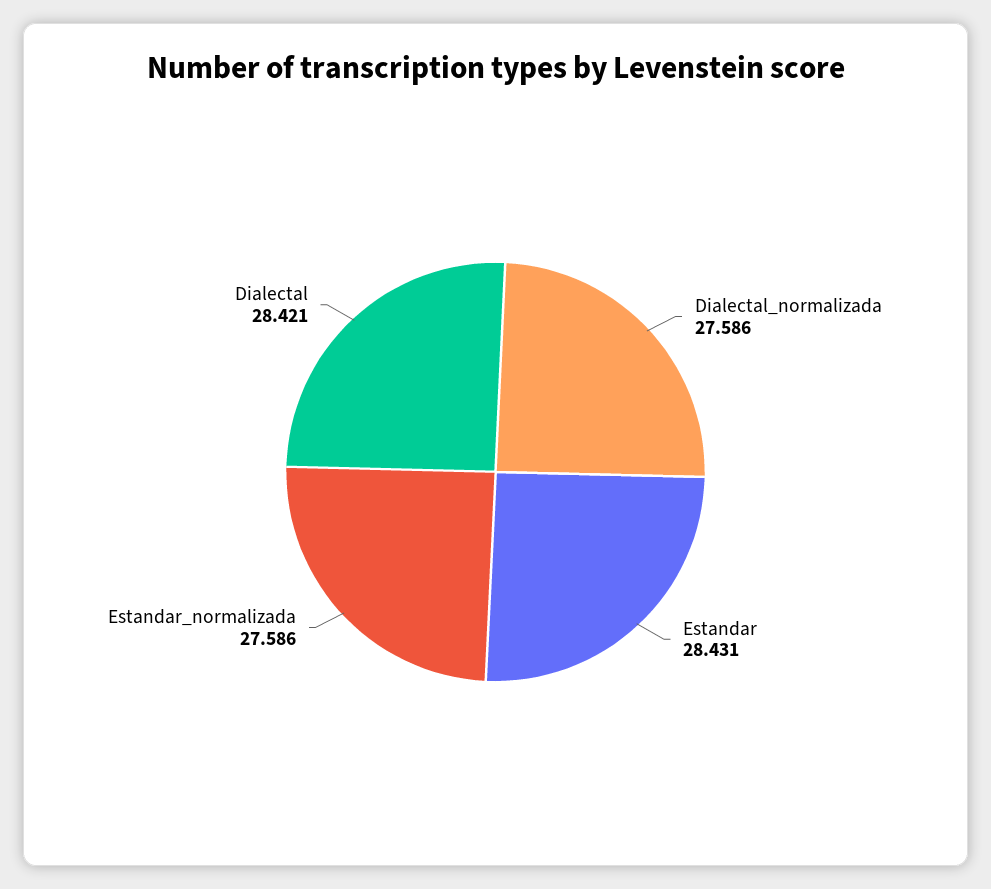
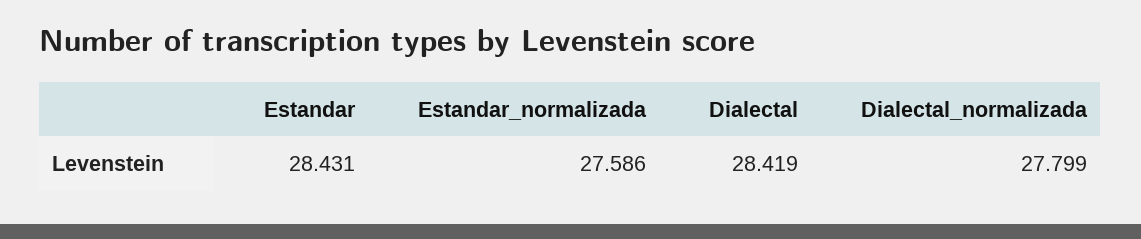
  {
-   "Dialectal_normalizada": 27.586,
+   "Dialectal_normalizada": 27.799,
    "Estandar": 28.431,
    "Estandar_normalizada": 27.586,
-   "Dialectal": 28.421
+   "Dialectal": 28.419
  }

